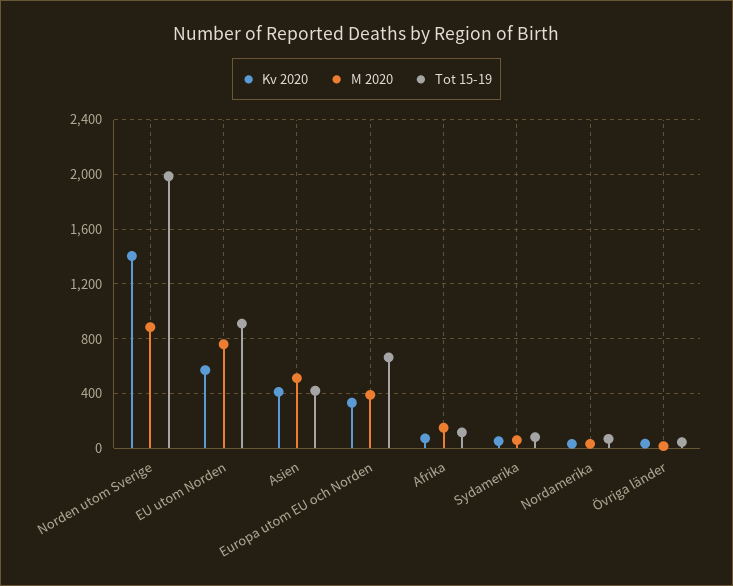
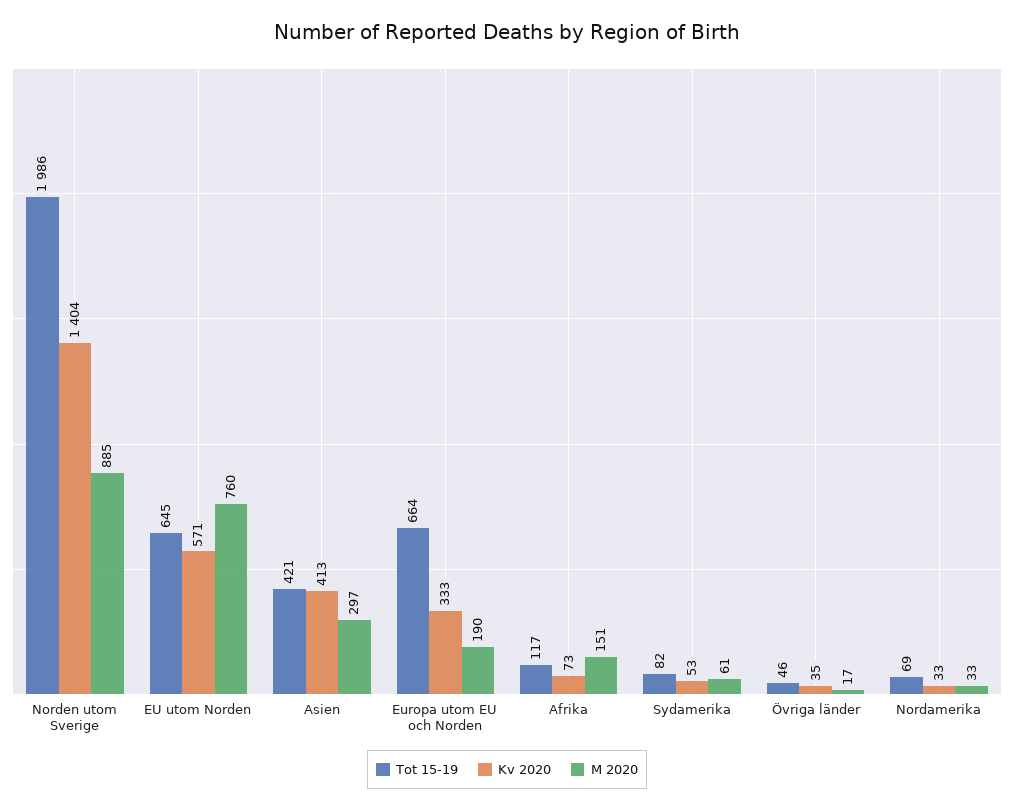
  {
    "Kv 2020": {
      "Norden utom Sverige": 1404,
      "EU utom Norden": 571,
      "Asien": 413,
      "Europa utom EU och Norden": 333,
      "Afrika": 73,
      "Sydamerika": 53,
      "Nordamerika": 33,
      "Övriga länder": 35
    },
    "M 2020": {
      "Norden utom Sverige": 885,
      "EU utom Norden": 760,
-     "Asien": 500,
+     "Asien": 297,
-     "Europa utom EU och Norden": 400,
+     "Europa utom EU och Norden": 190,
      "Afrika": 151,
      "Sydamerika": 61,
      "Nordamerika": 33,
      "Övriga länder": 17
    },
    "Tot 15-19": {
      "Norden utom Sverige": 1986,
-     "EU utom Norden": 900,
+     "EU utom Norden": 645,
      "Asien": 421,
      "Europa utom EU och Norden": 664,
      "Afrika": 117,
      "Sydamerika": 82,
      "Nordamerika": 69,
      "Övriga länder": 46
    }
  }

